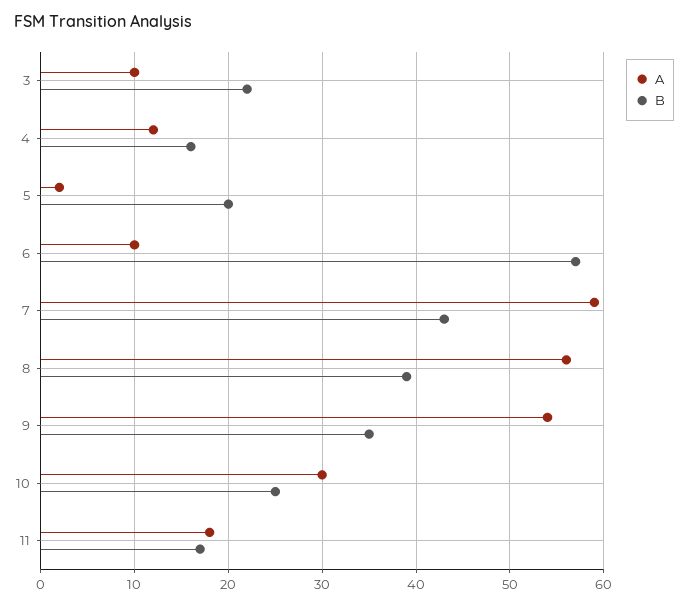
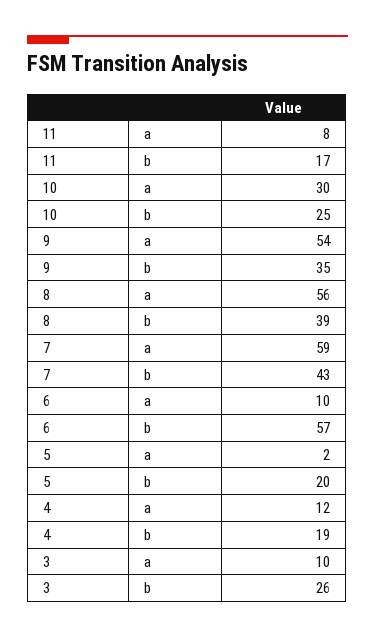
  {
    "A": {
      "3": 10,
      "4": 12,
      "5": 2,
      "6": 10,
      "7": 59,
      "8": 56,
      "9": 54,
      "10": 30,
-     "11": 18
+     "11": 8
    },
    "B": {
-     "3": 22,
+     "3": 26,
-     "4": 16,
+     "4": 19,
      "5": 20,
      "6": 57,
      "7": 43,
      "8": 39,
      "9": 35,
      "10": 25,
      "11": 17
    }
  }

